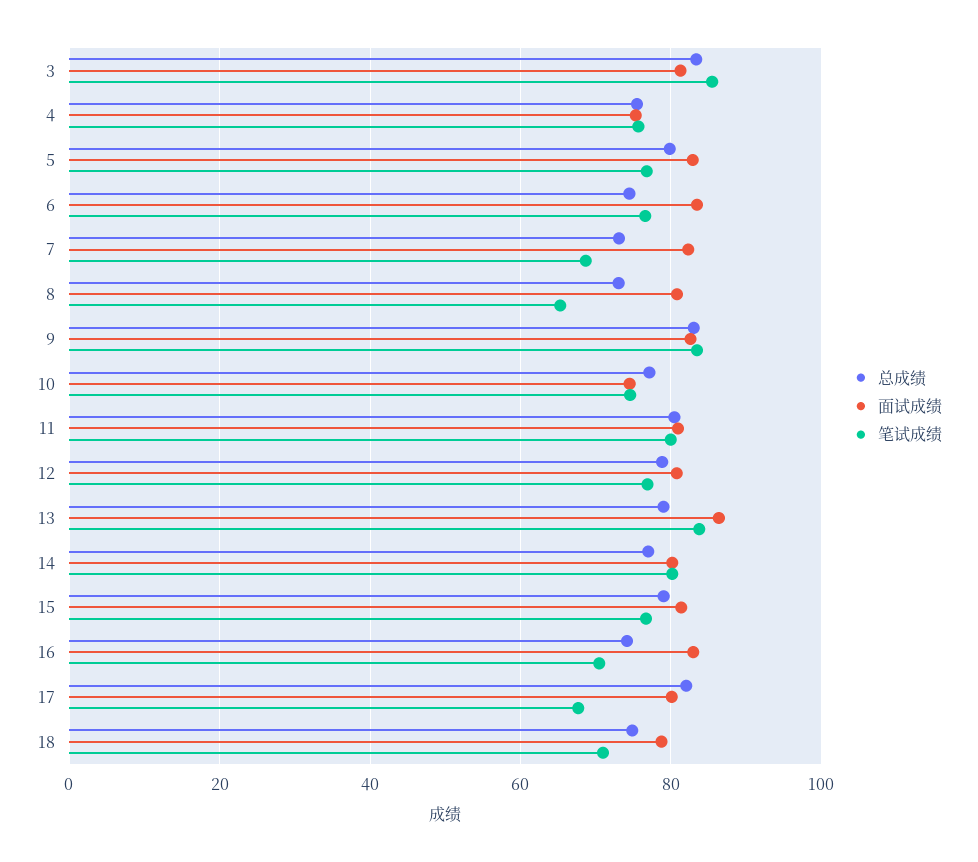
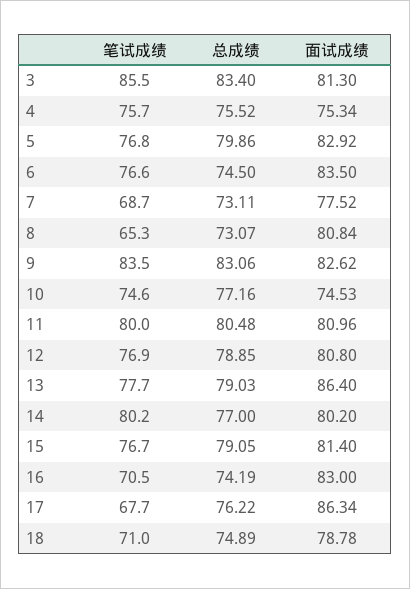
  {
    "总成绩": {
      "3": 83.4,
      "4": 75.52,
      "5": 79.86,
      "6": 74.5,
      "7": 73.11,
      "8": 73.07,
      "9": 83.06,
      "10": 77.16,
      "11": 80.48,
      "12": 78.85,
      "13": 79.03,
      "14": 77,
      "15": 79.05,
      "16": 74.19,
-     "17": 82,
+     "17": 76.22,
      "18": 74.89
    },
    "面试成绩": {
      "3": 81.3,
      "4": 75.34,
      "5": 82.92,
      "6": 83.5,
-     "7": 82,
+     "7": 77.52,
      "8": 80.84,
      "9": 82.62,
      "10": 74.53,
      "11": 80.96,
      "12": 80.8,
      "13": 86.4,
      "14": 80.2,
      "15": 81.4,
      "16": 83,
-     "17": 80,
+     "17": 86.34,
      "18": 78.78
    },
    "笔试成绩": {
      "3": 85.5,
      "4": 75.7,
      "5": 76.8,
      "6": 76.6,
      "7": 68.7,
      "8": 65.3,
      "9": 83.5,
      "10": 74.6,
      "11": 80,
      "12": 76.9,
-     "13": 84,
+     "13": 77.7,
      "14": 80.2,
      "15": 76.7,
      "16": 70.5,
      "17": 67.7,
      "18": 71
    }
  }

